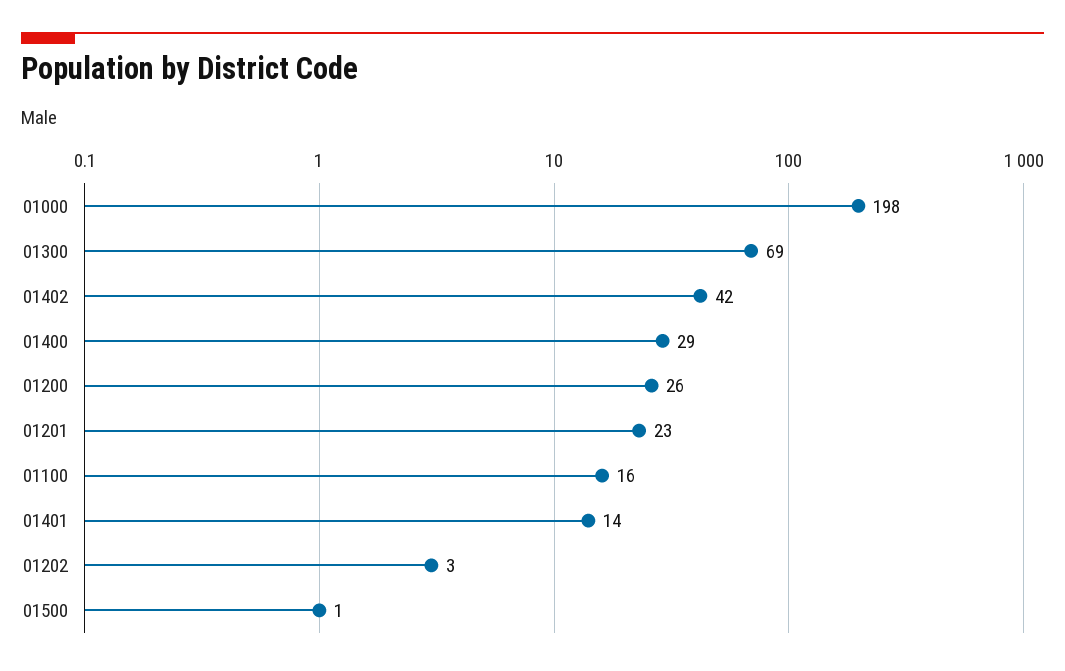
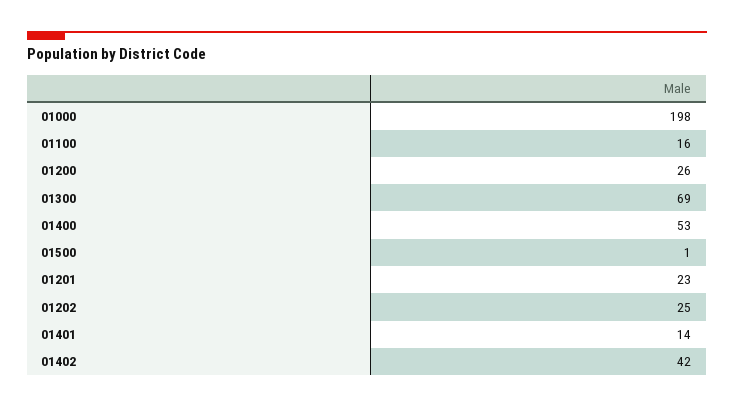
  {
    "01000": 198,
    "01300": 69,
    "01402": 42,
-   "01400": 29,
+   "01400": 53,
    "01200": 26,
    "01201": 23,
    "01100": 16,
    "01401": 14,
-   "01202": 3,
+   "01202": 25,
    "01500": 1
  }

